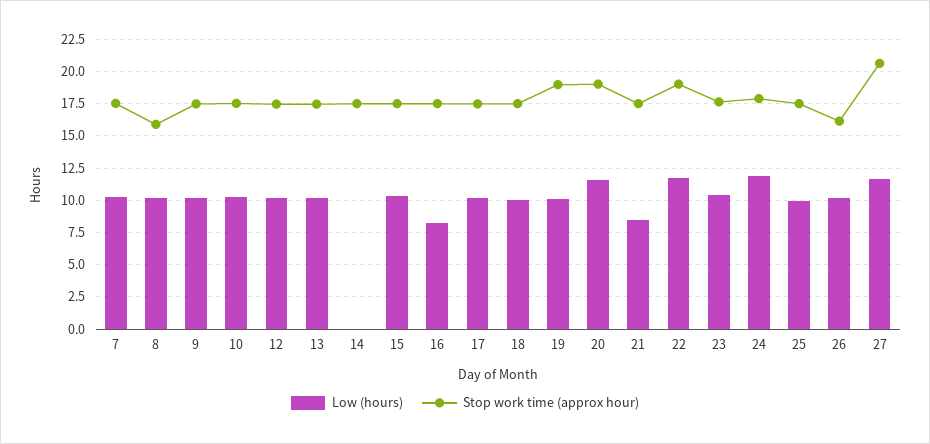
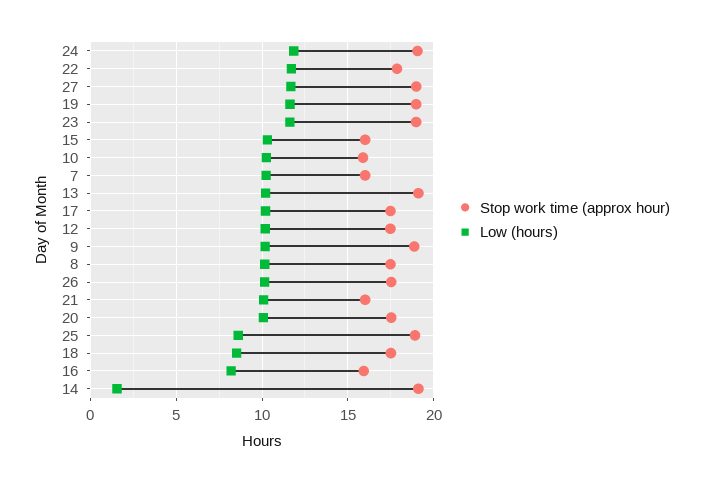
  {
    "Low (hours)": {
      "7": 10,
      "8": 10,
      "9": 10,
      "10": 10.5,
      "12": 10,
      "13": 10,
-     "14": 0,
+     "14": 1.5,
      "15": 10.5,
      "16": 8,
      "17": 10,
-     "18": 10,
+     "18": 8.5,
-     "19": 10,
+     "19": 11.5,
-     "20": 11.5,
+     "20": 10,
-     "21": 8.5,
+     "21": 10,
      "22": 11.5,
-     "23": 10.5,
+     "23": 11.5,
      "24": 12,
-     "25": 10,
+     "25": 8.5,
      "26": 10,
      "27": 11.5
    },
    "Stop work time (approx hour)": {
-     "7": 17.5,
+     "7": 16,
-     "8": 16,
+     "8": 17.5,
-     "9": 17.5,
+     "9": 19,
-     "10": 17.5,
+     "10": 16,
      "12": 17.5,
-     "13": 17.5,
+     "13": 19,
-     "14": 17.5,
+     "14": 19,
-     "15": 17.5,
+     "15": 16,
-     "16": 17.5,
+     "16": 16,
      "17": 17.5,
      "18": 17.5,
      "19": 19,
-     "20": 19,
+     "20": 17.5,
-     "21": 17.5,
+     "21": 16,
-     "22": 19,
+     "22": 18,
-     "23": 17.5,
+     "23": 19,
-     "24": 18,
+     "24": 19,
-     "25": 17.5,
+     "25": 19,
-     "26": 16,
+     "26": 17.5,
-     "27": 20.5
+     "27": 19
    }
  }

